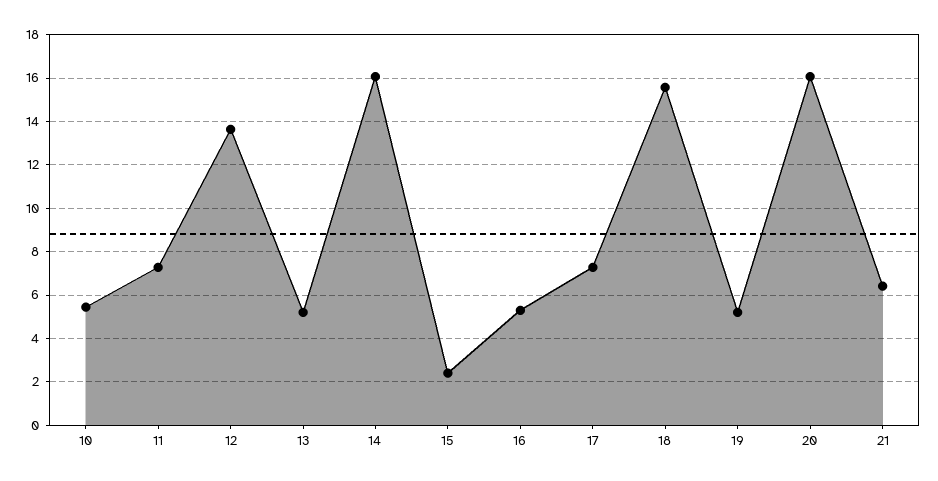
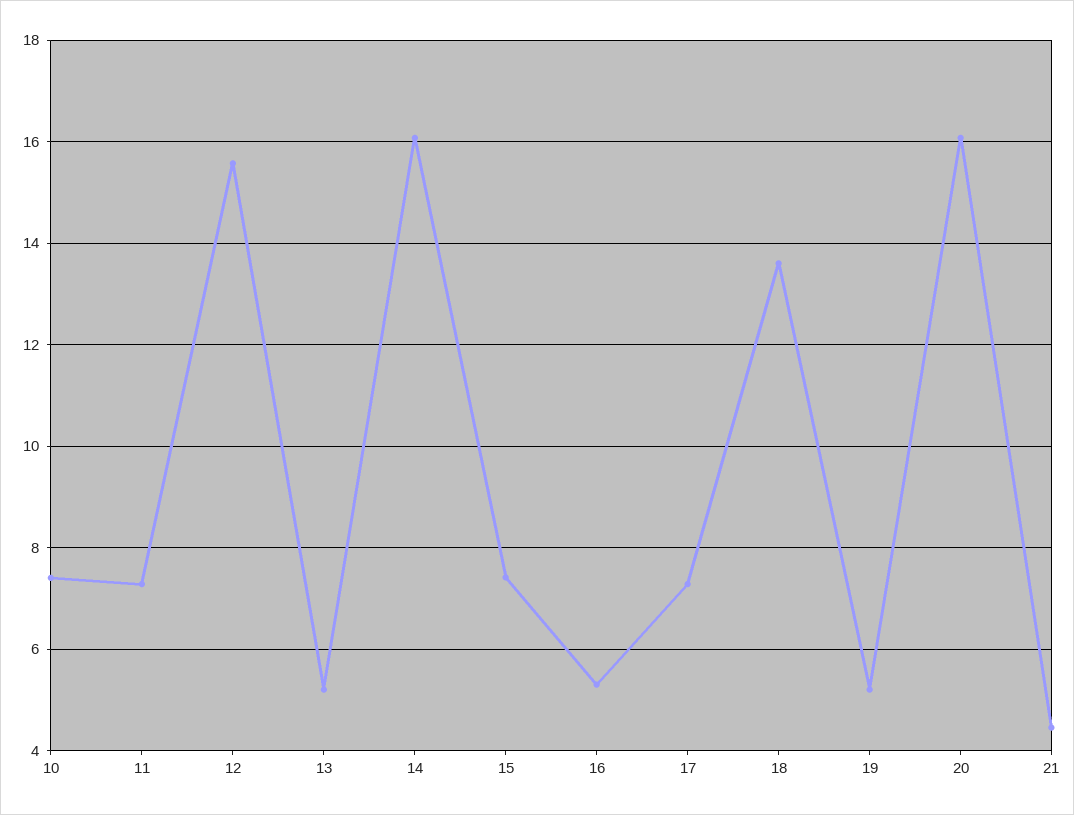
  {
-   "10": 5.5,
+   "10": 7.4,
    "11": 7.2,
-   "12": 13.5,
+   "12": 15.6,
    "13": 5.2,
    "14": 16,
-   "15": 2.5,
+   "15": 7.4,
    "16": 5.4,
    "17": 7.2,
-   "18": 15.5,
+   "18": 13.6,
    "19": 5.2,
    "20": 16,
-   "21": 6.5
+   "21": 4.4
  }

